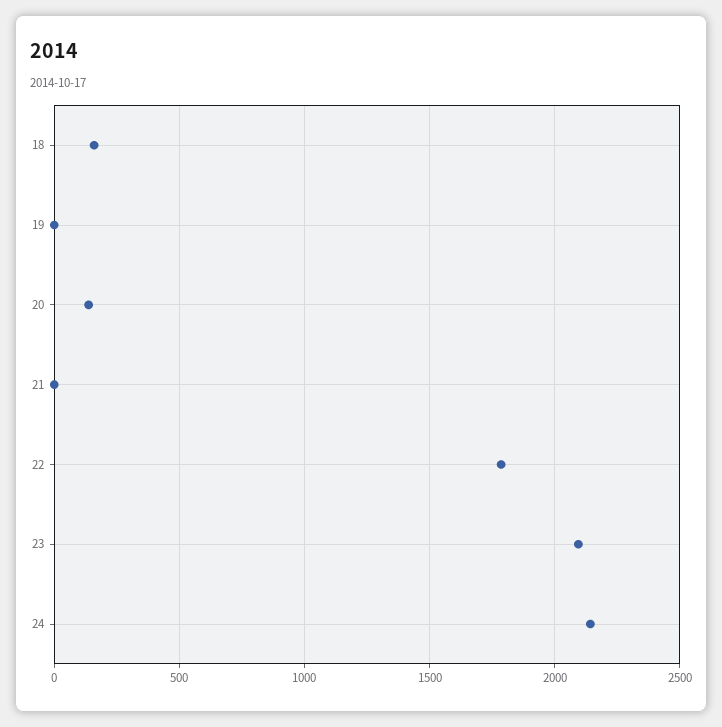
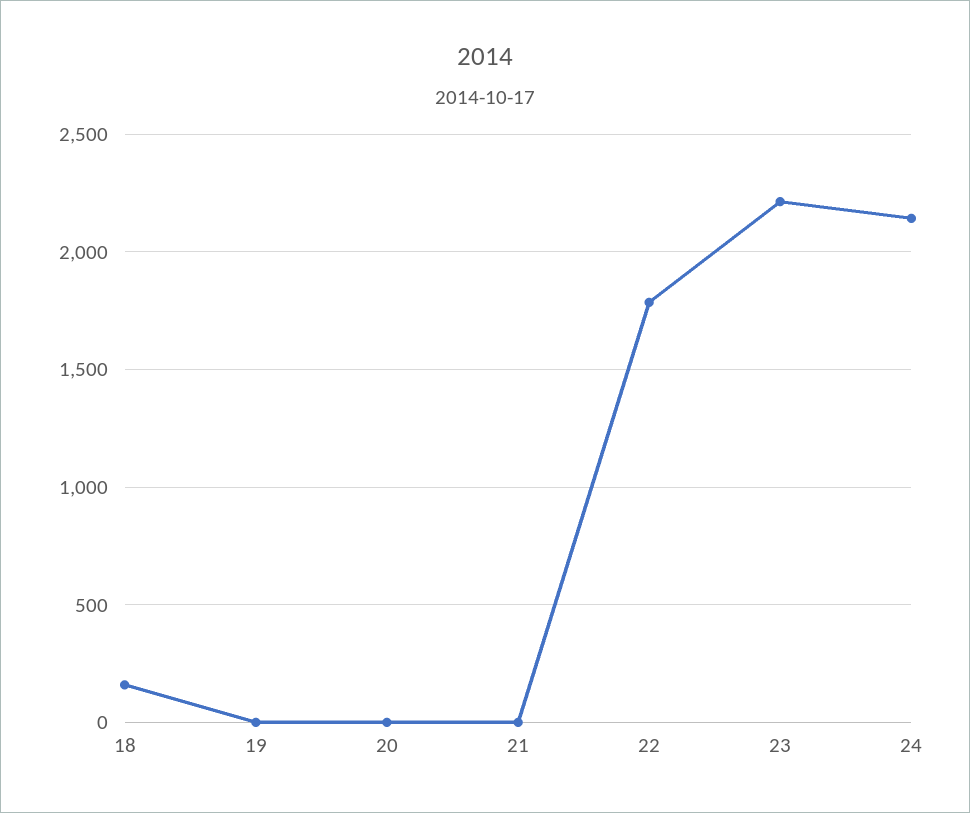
  {
    "18": 150,
    "19": 0,
-   "20": 150,
+   "20": 0,
    "21": 0,
    "22": 1800,
-   "23": 2100,
+   "23": 2200,
    "24": 2150
  }

